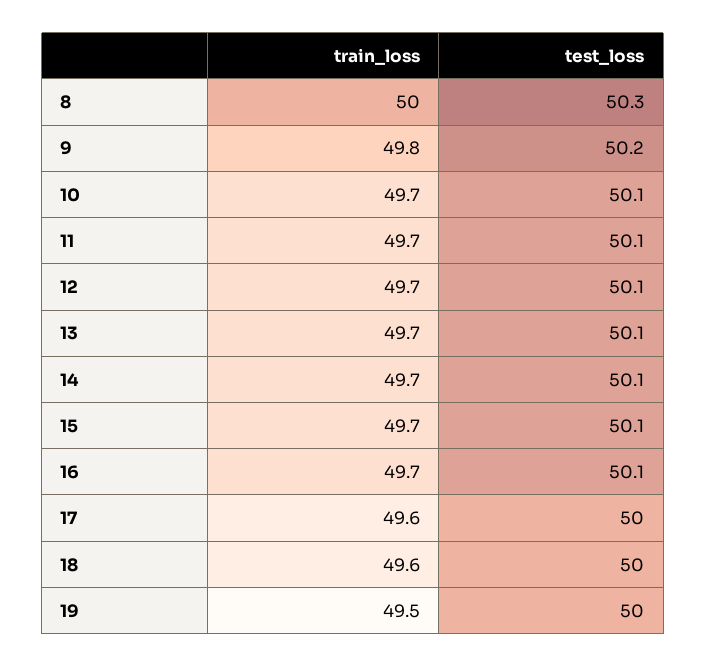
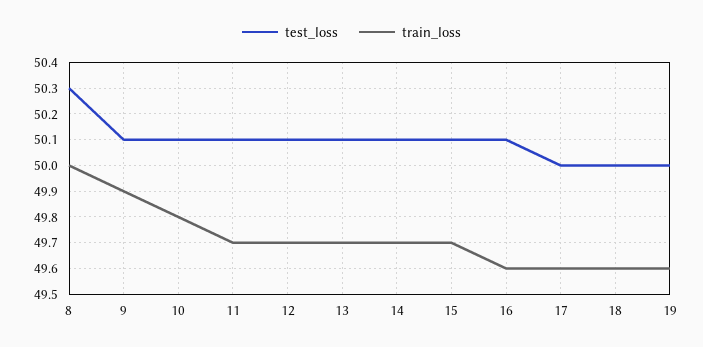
  {
    "train_loss": {
      "8": 50,
-     "9": 49.8,
+     "9": 49.9,
-     "10": 49.7,
+     "10": 49.8,
      "11": 49.7,
      "12": 49.7,
      "13": 49.7,
      "14": 49.7,
      "15": 49.7,
-     "16": 49.7,
+     "16": 49.6,
      "17": 49.6,
      "18": 49.6,
-     "19": 49.5
+     "19": 49.6
    },
    "test_loss": {
      "8": 50.3,
-     "9": 50.2,
+     "9": 50.1,
      "10": 50.1,
      "11": 50.1,
      "12": 50.1,
      "13": 50.1,
      "14": 50.1,
      "15": 50.1,
      "16": 50.1,
      "17": 50,
      "18": 50,
      "19": 50
    }
  }

